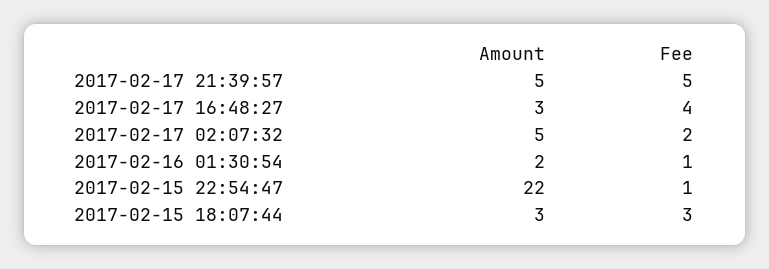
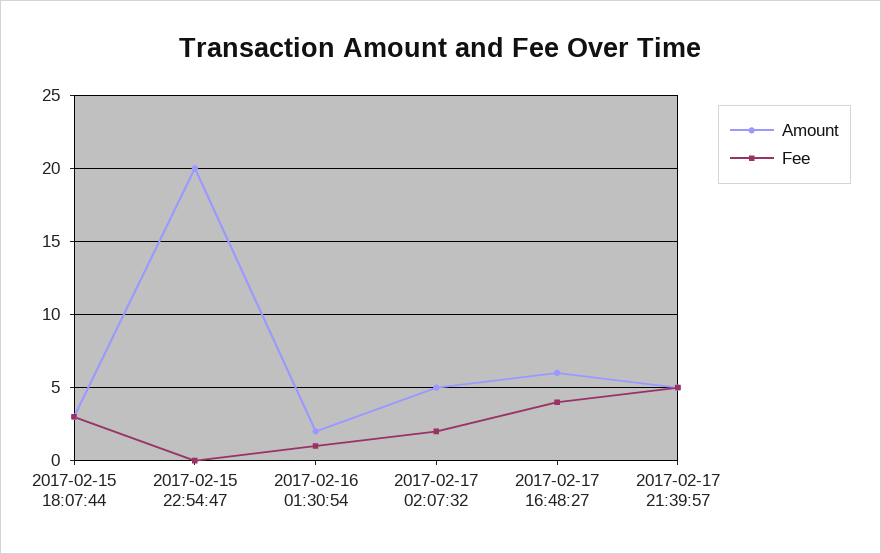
  {
    "Amount": {
      "2017-02-17 21:39:57": 5,
-     "2017-02-17 16:48:27": 3,
+     "2017-02-17 16:48:27": 6,
      "2017-02-17 02:07:32": 5,
      "2017-02-16 01:30:54": 2,
-     "2017-02-15 22:54:47": 22,
+     "2017-02-15 22:54:47": 20,
      "2017-02-15 18:07:44": 3
    },
    "Fee": {
      "2017-02-17 21:39:57": 5,
      "2017-02-17 16:48:27": 4,
      "2017-02-17 02:07:32": 2,
      "2017-02-16 01:30:54": 1,
-     "2017-02-15 22:54:47": 1,
+     "2017-02-15 22:54:47": 0,
      "2017-02-15 18:07:44": 3
    }
  }

